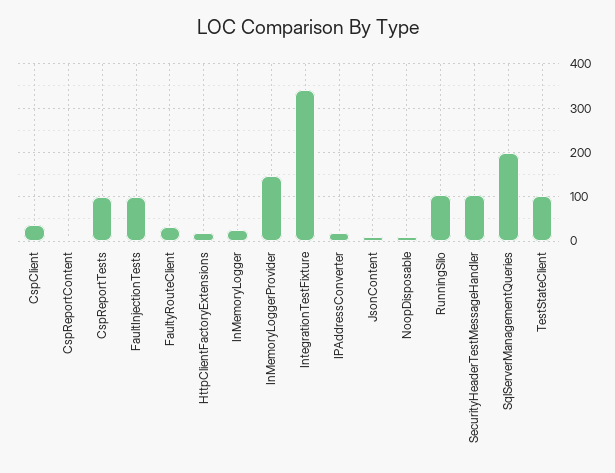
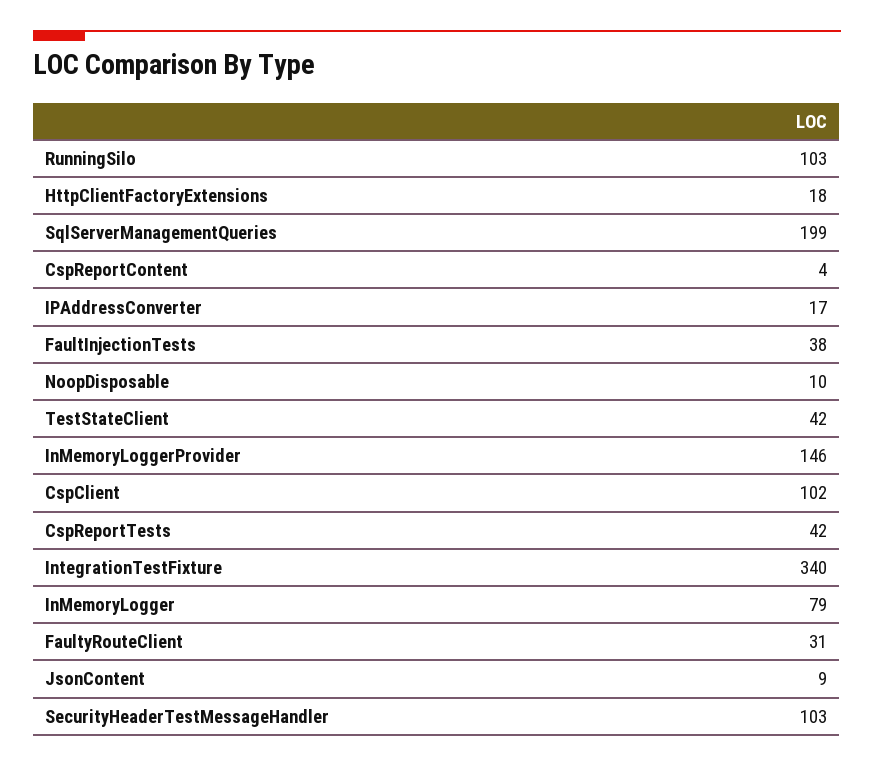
  {
-   "CspClient": 40,
+   "CspClient": 102,
    "CspReportContent": 4,
-   "CspReportTests": 100,
+   "CspReportTests": 42,
-   "FaultInjectionTests": 100,
+   "FaultInjectionTests": 38,
    "FaultyRouteClient": 31,
    "HttpClientFactoryExtensions": 18,
-   "InMemoryLogger": 20,
+   "InMemoryLogger": 79,
    "InMemoryLoggerProvider": 146,
    "IntegrationTestFixture": 340,
    "IPAddressConverter": 17,
    "JsonContent": 9,
    "NoopDisposable": 10,
    "RunningSilo": 103,
    "SecurityHeaderTestMessageHandler": 103,
    "SqlServerManagementQueries": 199,
-   "TestStateClient": 100
+   "TestStateClient": 42
  }

